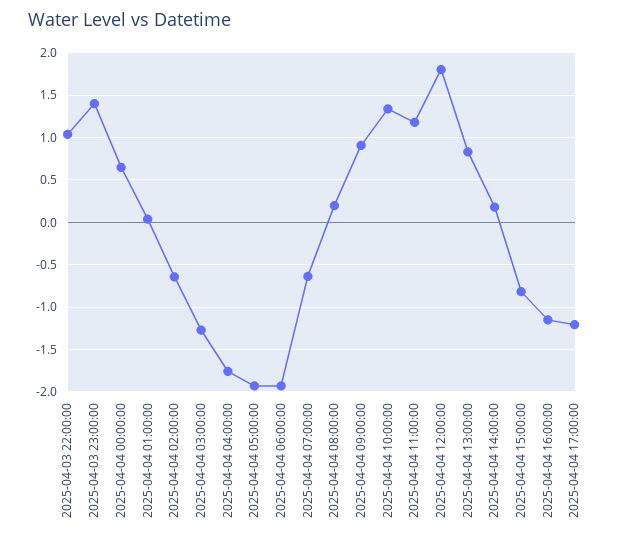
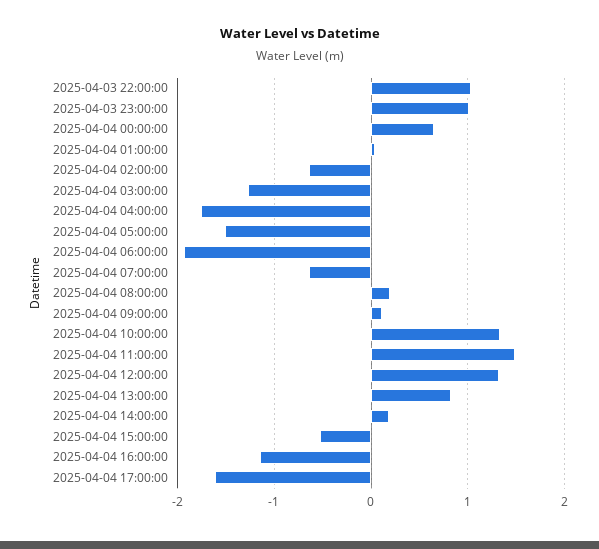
  {
    "2025-04-03 22:00:00": 1,
-   "2025-04-03 23:00:00": 1.4,
+   "2025-04-03 23:00:00": 1,
    "2025-04-04 00:00:00": 0.6,
    "2025-04-04 01:00:00": 0,
    "2025-04-04 02:00:00": -0.6,
    "2025-04-04 03:00:00": -1.3,
    "2025-04-04 04:00:00": -1.8,
-   "2025-04-04 05:00:00": -1.9,
+   "2025-04-04 05:00:00": -1.5,
    "2025-04-04 06:00:00": -1.9,
    "2025-04-04 07:00:00": -0.6,
    "2025-04-04 08:00:00": 0.2,
-   "2025-04-04 09:00:00": 0.9,
+   "2025-04-04 09:00:00": 0.1,
    "2025-04-04 10:00:00": 1.3,
-   "2025-04-04 11:00:00": 1.2,
+   "2025-04-04 11:00:00": 1.5,
-   "2025-04-04 12:00:00": 1.8,
+   "2025-04-04 12:00:00": 1.3,
    "2025-04-04 13:00:00": 0.8,
    "2025-04-04 14:00:00": 0.2,
-   "2025-04-04 15:00:00": -0.8,
+   "2025-04-04 15:00:00": -0.5,
    "2025-04-04 16:00:00": -1.2,
-   "2025-04-04 17:00:00": -1.2
+   "2025-04-04 17:00:00": -1.6
  }

